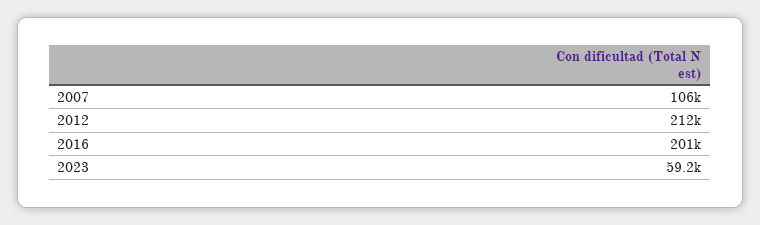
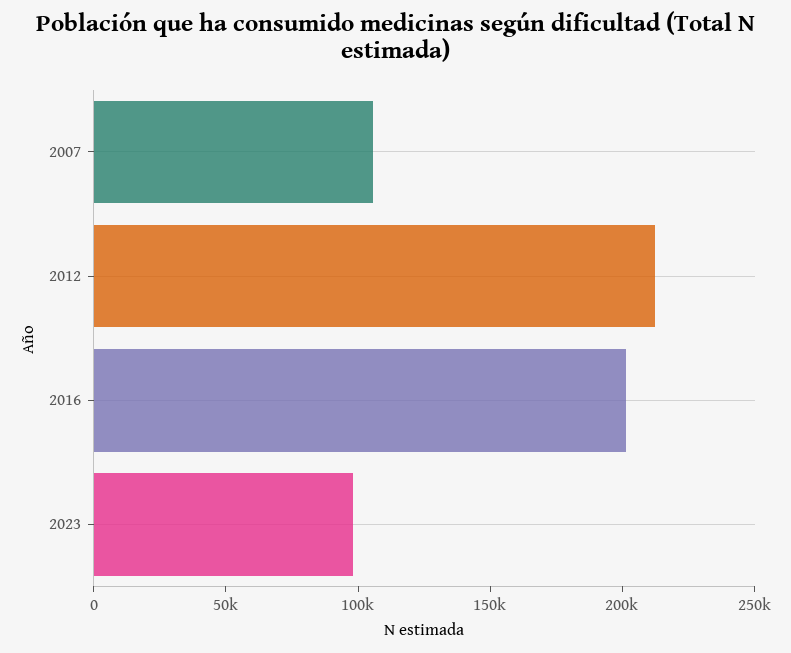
  {
    "2007": 106000,
    "2012": 212000,
    "2016": 201000,
-   "2023": 59200
+   "2023": 100000
  }

